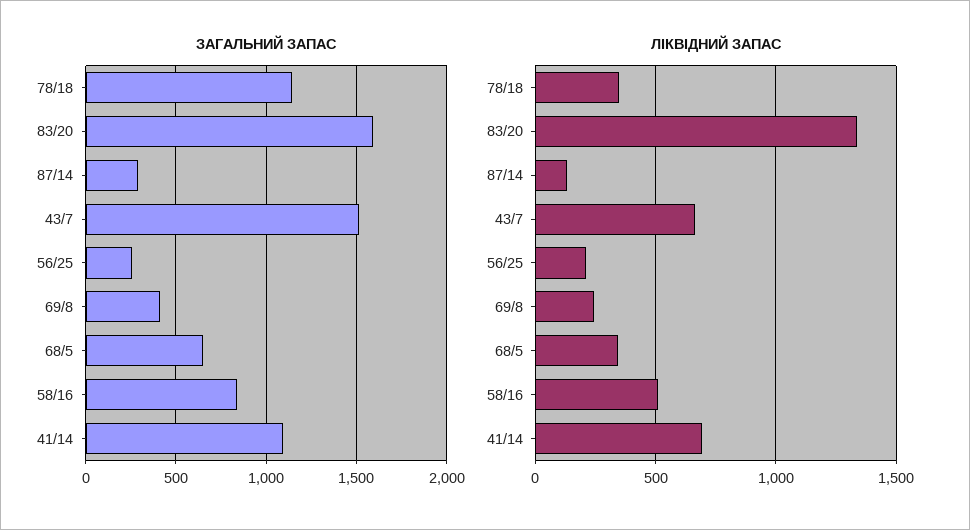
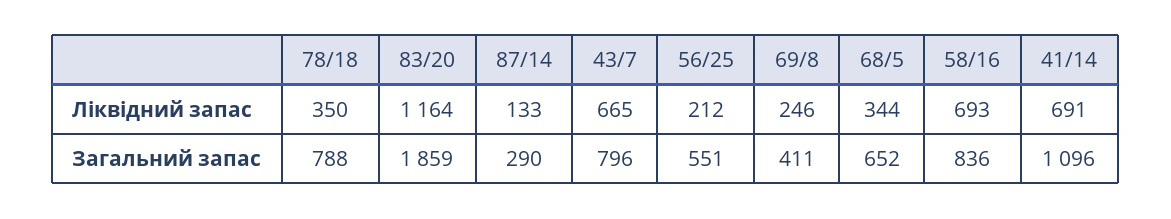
  {
    "ЗАГАЛЬНИЙ ЗАПАС": {
-     "78/18": 1150,
+     "78/18": 788,
-     "83/20": 1600,
+     "83/20": 1859,
      "87/14": 290,
-     "43/7": 1500,
+     "43/7": 796,
-     "56/25": 250,
+     "56/25": 551,
      "69/8": 411,
      "68/5": 652,
      "58/16": 836,
      "41/14": 1096
    },
    "ЛІКВІДНИЙ ЗАПАС": {
      "78/18": 350,
-     "83/20": 1350,
+     "83/20": 1164,
      "87/14": 133,
      "43/7": 665,
      "56/25": 212,
      "69/8": 246,
      "68/5": 344,
-     "58/16": 500,
+     "58/16": 693,
      "41/14": 691
    }
  }

